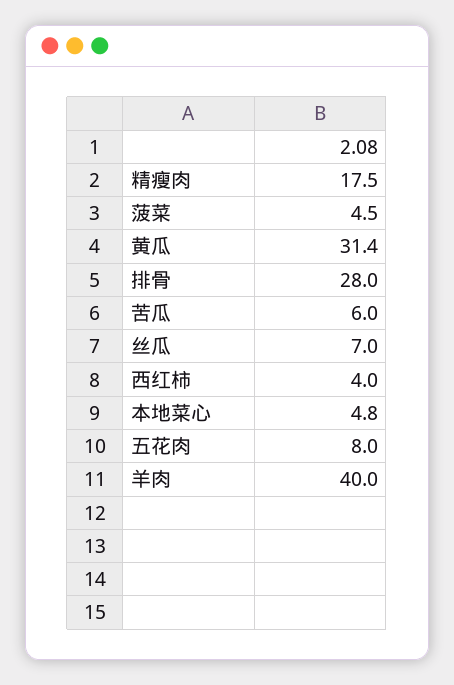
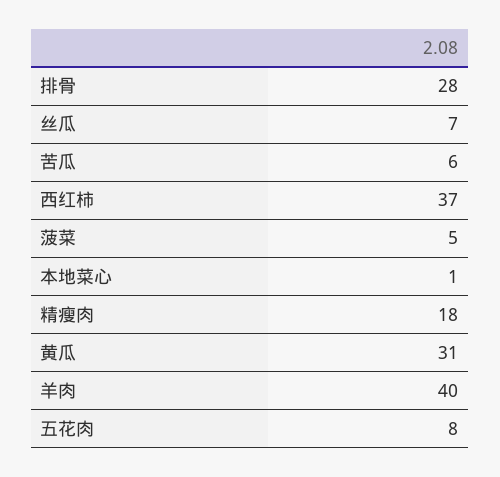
  {
    "精瘦肉": 17.5,
    "菠菜": 4.5,
    "黄瓜": 31.4,
    "排骨": 28,
    "苦瓜": 6,
    "丝瓜": 7,
-   "西红柿": 4,
+   "西红柿": 37,
-   "本地菜心": 4.8,
+   "本地菜心": 1,
    "五花肉": 8,
    "羊肉": 40
  }

